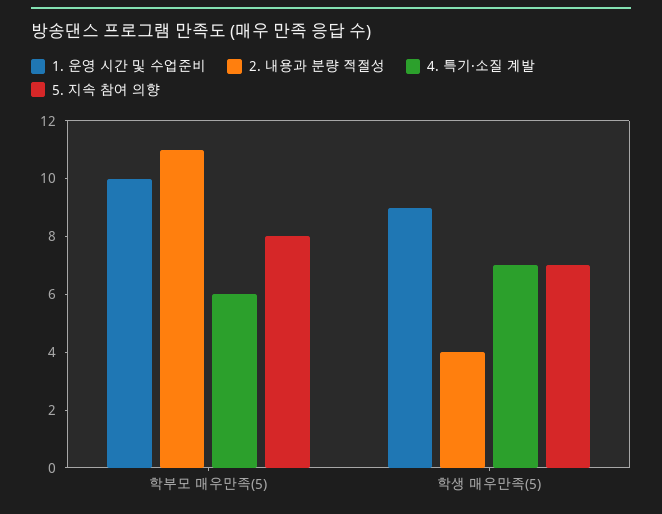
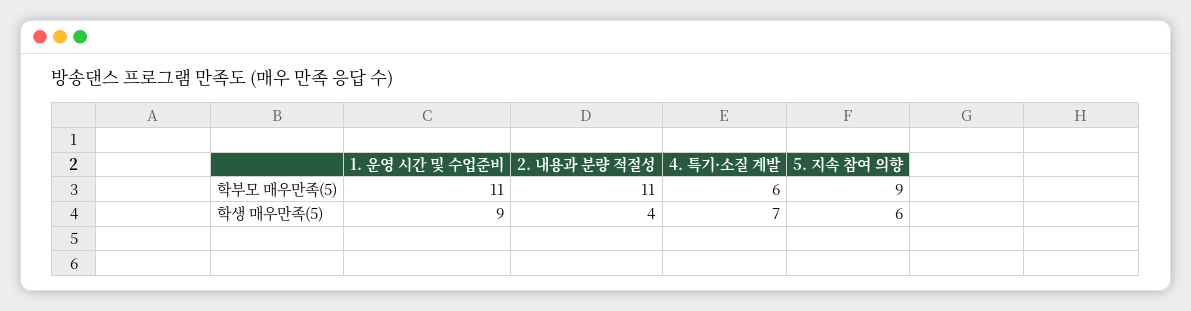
  {
    "1. 운영 시간 및 수업준비": {
-     "학부모 매우만족(5)": 10,
+     "학부모 매우만족(5)": 11,
      "학생 매우만족(5)": 9
    },
    "2. 내용과 분량 적절성": {
      "학부모 매우만족(5)": 11,
      "학생 매우만족(5)": 4
    },
    "4. 특기·소질 계발": {
      "학부모 매우만족(5)": 6,
      "학생 매우만족(5)": 7
    },
    "5. 지속 참여 의향": {
-     "학부모 매우만족(5)": 8,
+     "학부모 매우만족(5)": 9,
-     "학생 매우만족(5)": 7
+     "학생 매우만족(5)": 6
    }
  }

